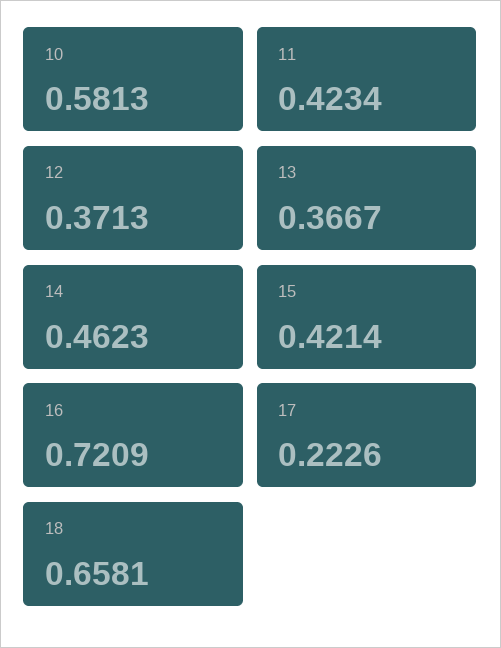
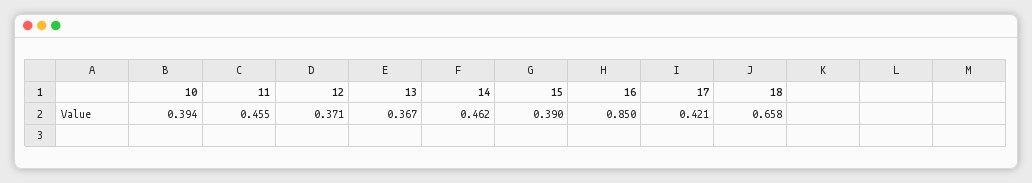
  {
-   "10": 0.5813,
+   "10": 0.394,
-   "11": 0.4234,
+   "11": 0.455,
    "12": 0.3713,
    "13": 0.3667,
    "14": 0.4623,
-   "15": 0.4214,
+   "15": 0.39,
-   "16": 0.7209,
+   "16": 0.85,
-   "17": 0.2226,
+   "17": 0.421,
    "18": 0.6581
  }

